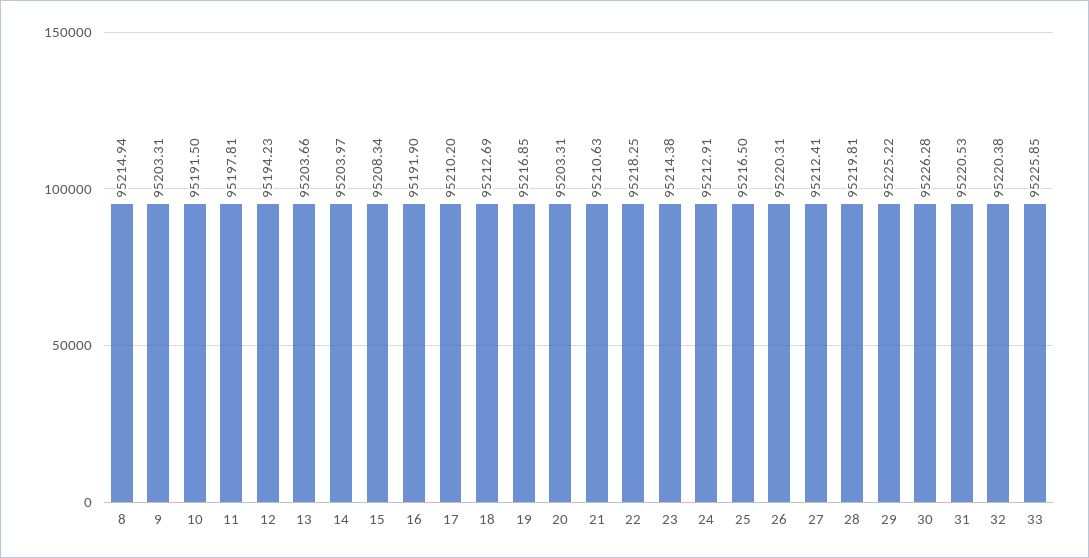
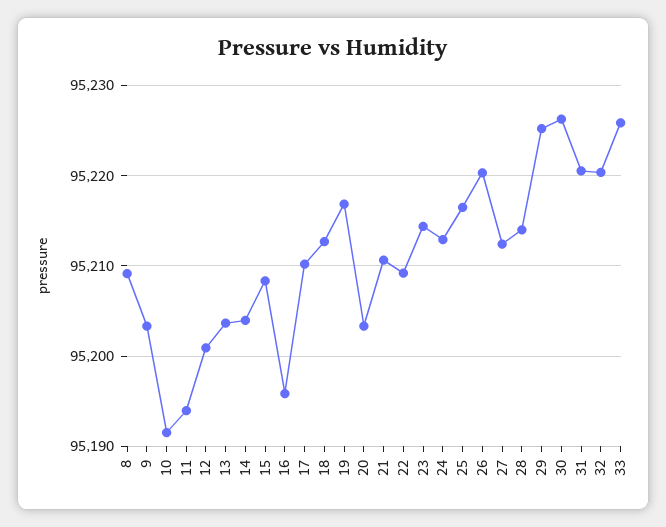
  {
-   "8": 95214.94,
+   "8": 95209,
    "9": 95203.31,
    "10": 95191.5,
-   "11": 95197.81,
+   "11": 95194,
-   "12": 95194.23,
+   "12": 95201,
    "13": 95203.66,
    "14": 95203.97,
    "15": 95208.34,
-   "16": 95191.9,
+   "16": 95196,
    "17": 95210.2,
    "18": 95212.69,
    "19": 95216.85,
    "20": 95203.31,
    "21": 95210.63,
-   "22": 95218.25,
+   "22": 95209,
    "23": 95214.38,
    "24": 95212.91,
    "25": 95216.5,
    "26": 95220.31,
    "27": 95212.41,
-   "28": 95219.81,
+   "28": 95214,
    "29": 95225.22,
    "30": 95226.28,
    "31": 95220.53,
    "32": 95220.38,
    "33": 95225.85
  }

